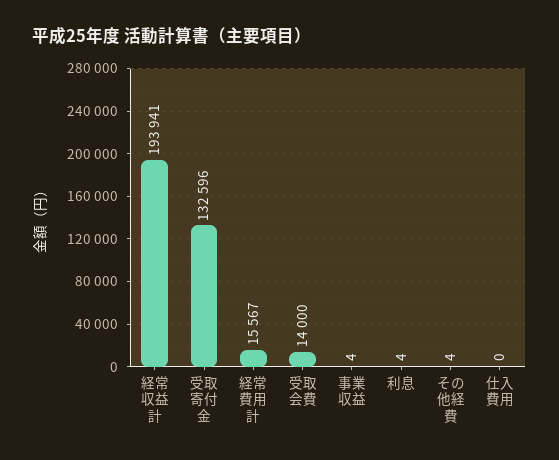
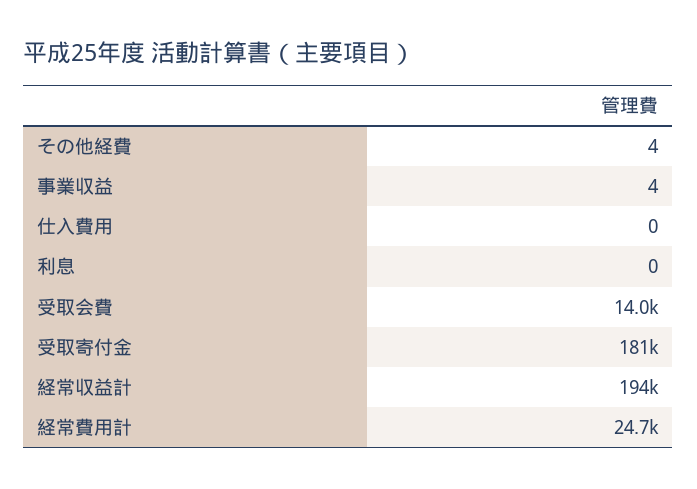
  {
    "経常収益計": 193941,
-   "受取寄付金": 132596,
+   "受取寄付金": 181000,
-   "経常費用計": 15567,
+   "経常費用計": 24700,
    "受取会費": 14000,
    "事業収益": 4,
-   "利息": 4,
+   "利息": 0,
    "その他経費": 4,
    "仕入費用": 0
  }

